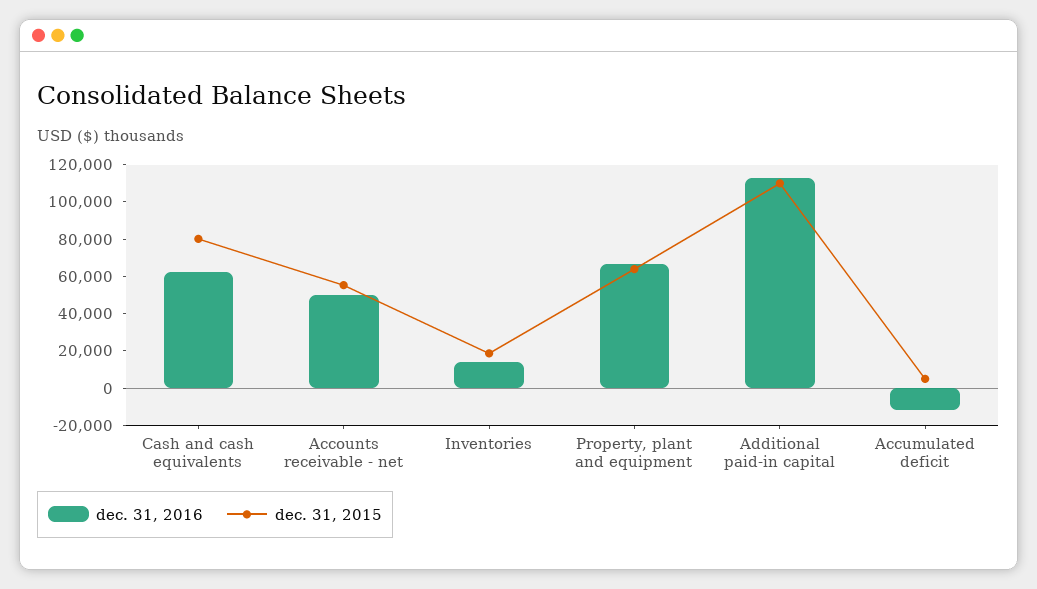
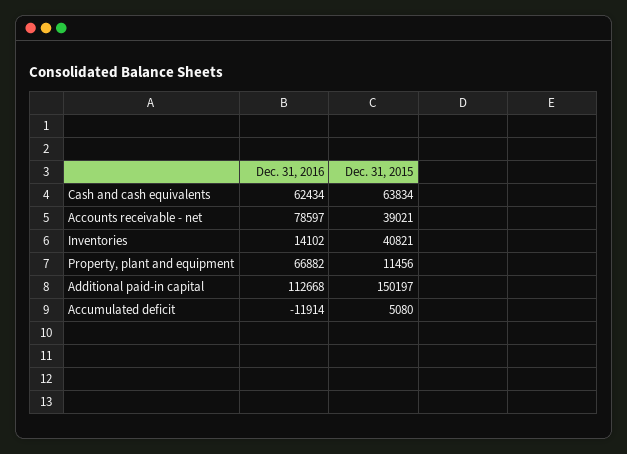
  {
    "dec. 31, 2016": {
      "Cash and cash equivalents": 62434,
-     "Accounts receivable - net": 50000,
+     "Accounts receivable - net": 78597,
      "Inventories": 14102,
      "Property, plant and equipment": 66882,
      "Additional paid-in capital": 112668,
      "Accumulated deficit": -11914
    },
    "dec. 31, 2015": {
-     "Cash and cash equivalents": 80000,
+     "Cash and cash equivalents": 63834,
-     "Accounts receivable - net": 55000,
+     "Accounts receivable - net": 39021,
-     "Inventories": 20000,
+     "Inventories": 40821,
-     "Property, plant and equipment": 65000,
+     "Property, plant and equipment": 11456,
-     "Additional paid-in capital": 110000,
+     "Additional paid-in capital": 150197,
      "Accumulated deficit": 5080
    }
  }

